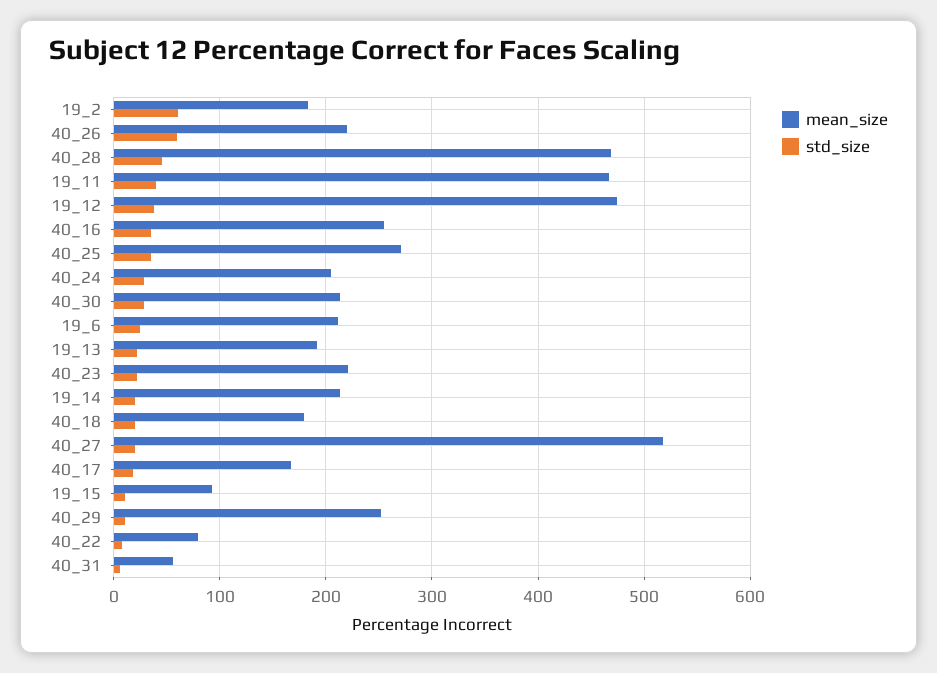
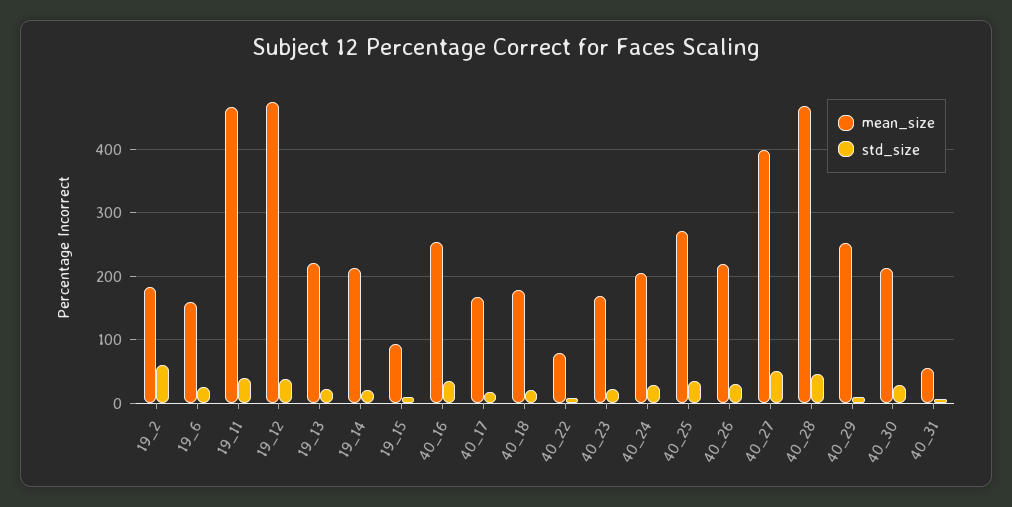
  {
    "mean_size": {
      "19_2": 180,
      "40_26": 220,
      "40_28": 470,
      "19_11": 470,
      "19_12": 470,
      "40_16": 250,
      "40_25": 270,
      "40_24": 210,
      "40_30": 210,
-     "19_6": 210,
+     "19_6": 160,
-     "19_13": 190,
+     "19_13": 220,
-     "40_23": 220,
+     "40_23": 170,
      "19_14": 210,
      "40_18": 180,
-     "40_27": 520,
+     "40_27": 400,
      "40_17": 170,
      "19_15": 90,
      "40_29": 250,
      "40_22": 80,
      "40_31": 60
    },
    "std_size": {
      "19_2": 60,
-     "40_26": 60,
+     "40_26": 30,
      "40_28": 50,
      "19_11": 40,
      "19_12": 40,
      "40_16": 40,
      "40_25": 40,
      "40_24": 30,
      "40_30": 30,
      "19_6": 30,
      "19_13": 20,
      "40_23": 20,
      "19_14": 20,
      "40_18": 20,
-     "40_27": 20,
+     "40_27": 50,
      "40_17": 20,
      "19_15": 10,
      "40_29": 10,
      "40_22": 10,
      "40_31": 10
    }
  }

